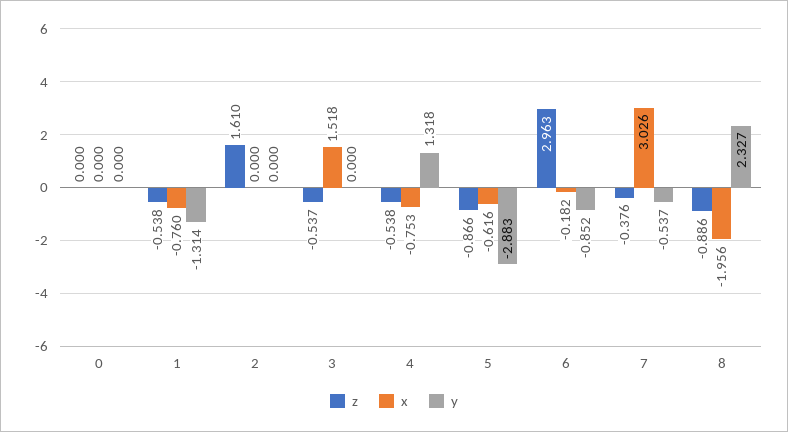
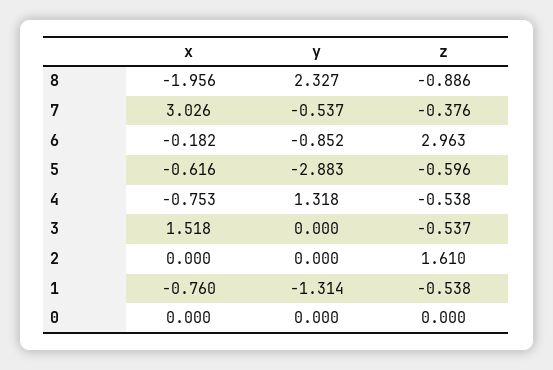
  {
    "z": {
      "0": 0,
      "1": -0.538,
      "2": 1.61,
      "3": -0.537,
      "4": -0.538,
-     "5": -0.866,
+     "5": -0.596,
      "6": 2.963,
      "7": -0.376,
      "8": -0.886
    },
    "x": {
      "0": 0,
      "1": -0.76,
      "2": 0,
      "3": 1.518,
      "4": -0.753,
      "5": -0.616,
      "6": -0.182,
      "7": 3.026,
      "8": -1.956
    },
    "y": {
      "0": 0,
      "1": -1.314,
      "2": 0,
      "3": 0,
      "4": 1.318,
      "5": -2.883,
      "6": -0.852,
      "7": -0.537,
      "8": 2.327
    }
  }

